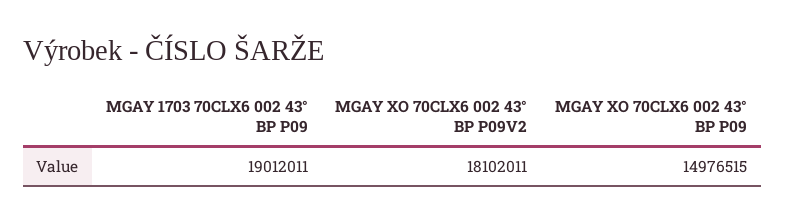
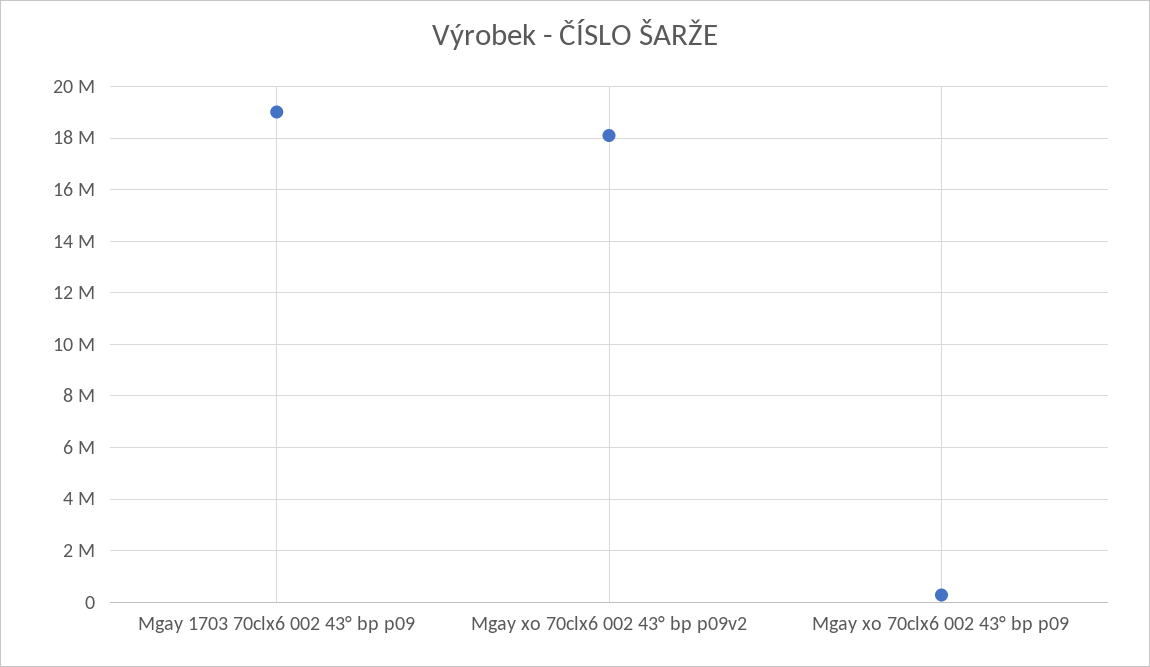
  {
    "MGAY 1703 70CLX6 002 43° BP P09": 19012011,
    "MGAY XO 70CLX6 002 43° BP P09V2": 18102011,
-   "MGAY XO 70CLX6 002 43° BP P09": 14976515
+   "MGAY XO 70CLX6 002 43° BP P09": 250000
  }

